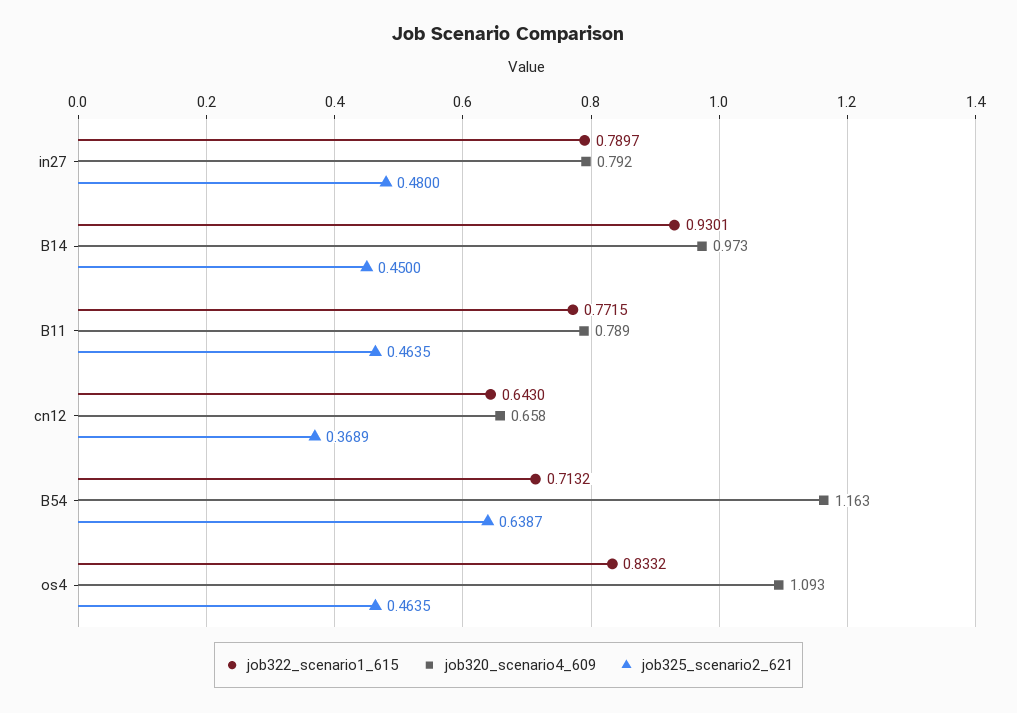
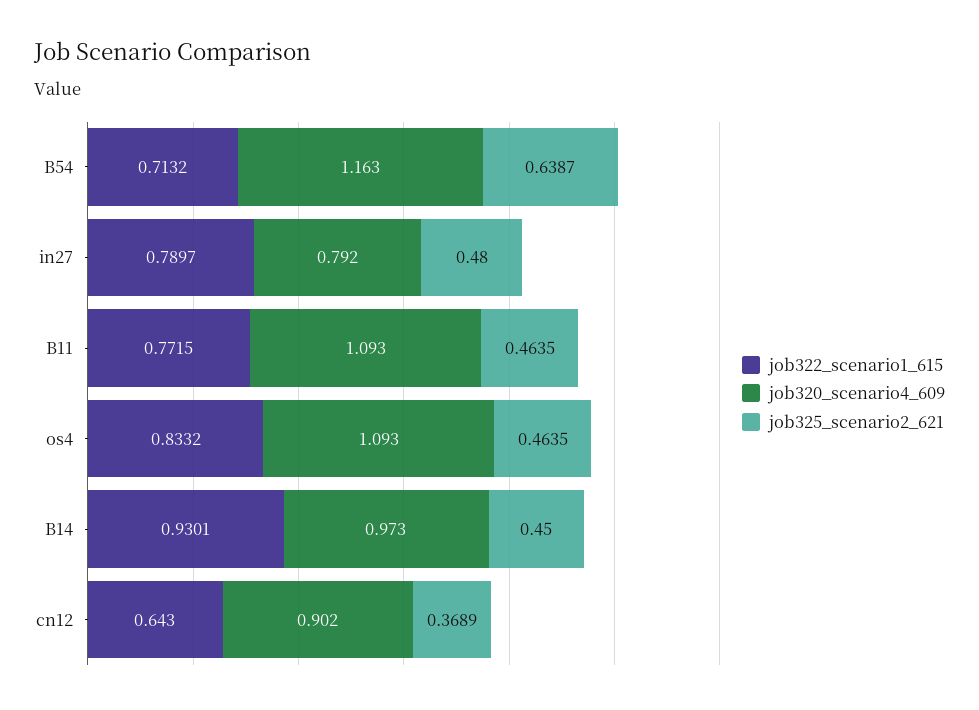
  {
    "job322_scenario1_615": {
      "in27": 0.7897,
      "B14": 0.9301,
      "B11": 0.7715,
      "cn12": 0.643,
      "B54": 0.7132,
      "os4": 0.8332
    },
    "job320_scenario4_609": {
      "in27": 0.792,
      "B14": 0.973,
-     "B11": 0.789,
+     "B11": 1.093,
-     "cn12": 0.658,
+     "cn12": 0.902,
      "B54": 1.163,
      "os4": 1.093
    },
    "job325_scenario2_621": {
      "in27": 0.48,
      "B14": 0.45,
      "B11": 0.4635,
      "cn12": 0.3689,
      "B54": 0.6387,
      "os4": 0.4635
    }
  }

